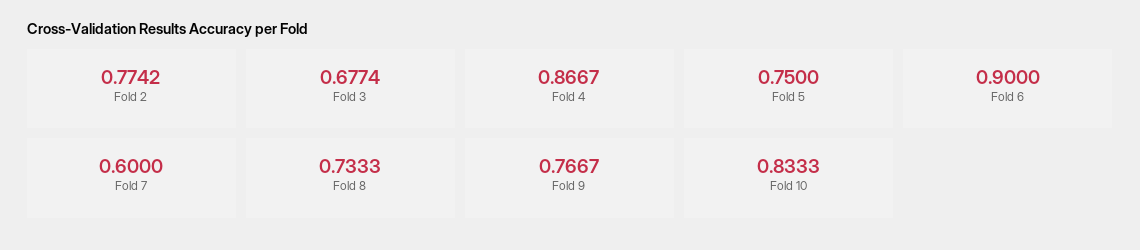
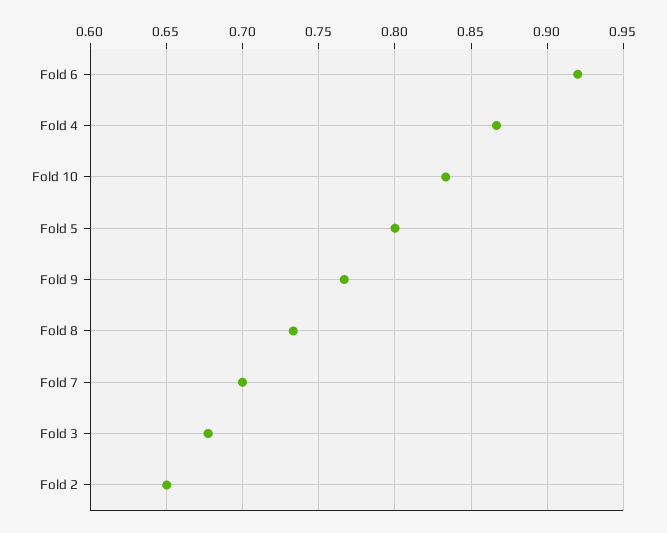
  {
-   "Fold 2": 0.7742,
+   "Fold 2": 0.65,
    "Fold 3": 0.6774,
    "Fold 4": 0.8667,
-   "Fold 5": 0.75,
+   "Fold 5": 0.8,
-   "Fold 6": 0.9,
+   "Fold 6": 0.92,
-   "Fold 7": 0.6,
+   "Fold 7": 0.7,
    "Fold 8": 0.7333,
    "Fold 9": 0.7667,
    "Fold 10": 0.8333
  }

